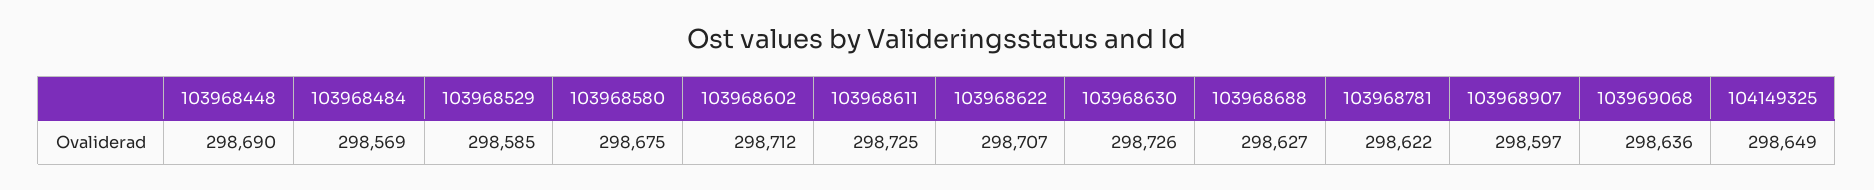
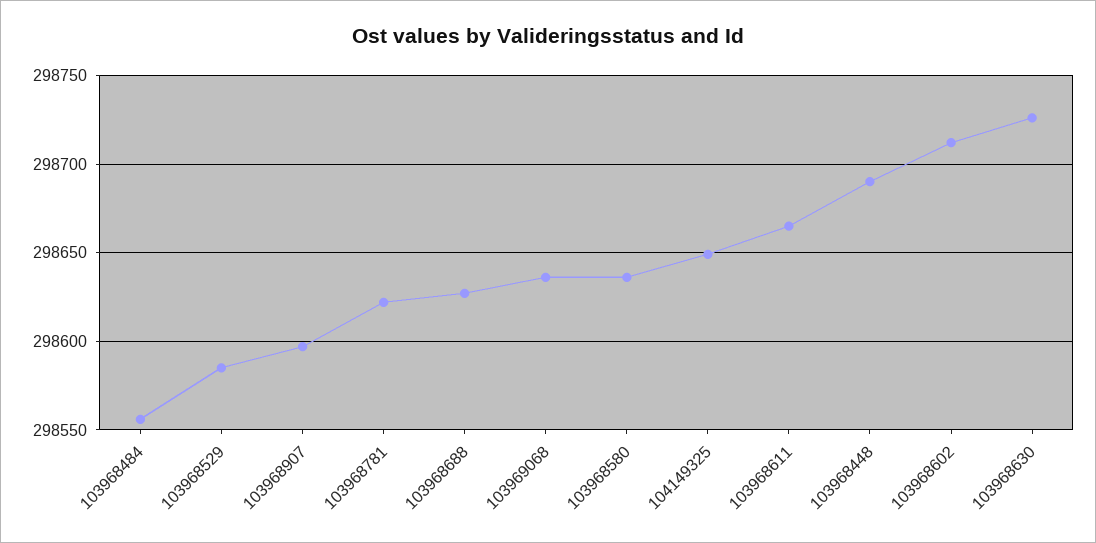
  {
    "103968448": 298690,
-   "103968484": 298569,
+   "103968484": 298555,
    "103968529": 298585,
-   "103968580": 298675,
+   "103968580": 298635,
    "103968602": 298712,
-   "103968611": 298725,
+   "103968611": 298665,
-   "103968622": 298707,
    "103968630": 298726,
    "103968688": 298627,
    "103968781": 298622,
    "103968907": 298597,
    "103969068": 298636,
    "104149325": 298649
  }

